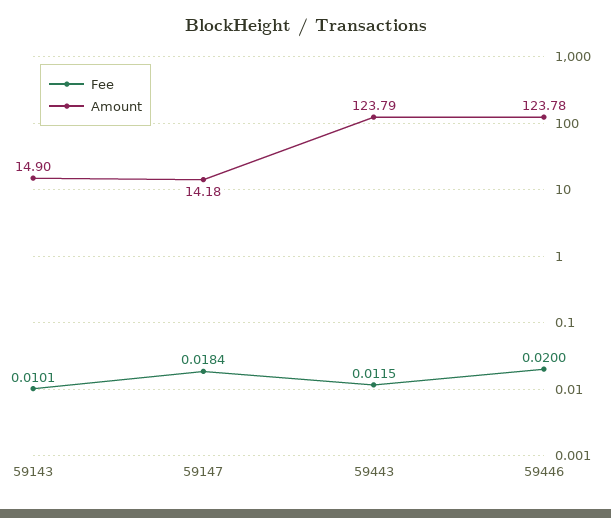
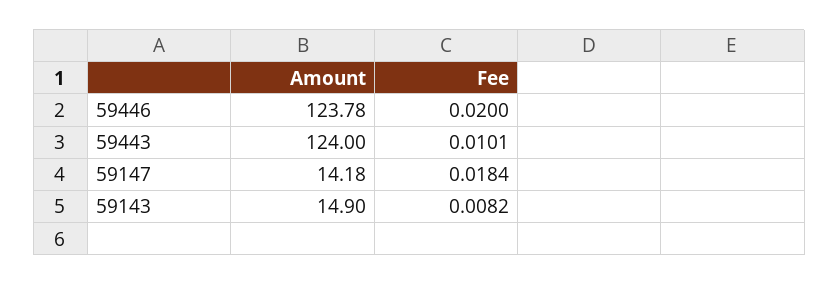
  {
    "Fee": {
-     "59143": 0.0101,
+     "59143": 0.0082,
      "59147": 0.0184,
-     "59443": 0.0115,
+     "59443": 0.0101,
      "59446": 0.02
    },
    "Amount": {
      "59143": 14.9,
      "59147": 14.18,
-     "59443": 123.79,
+     "59443": 124,
      "59446": 123.78
    }
  }

